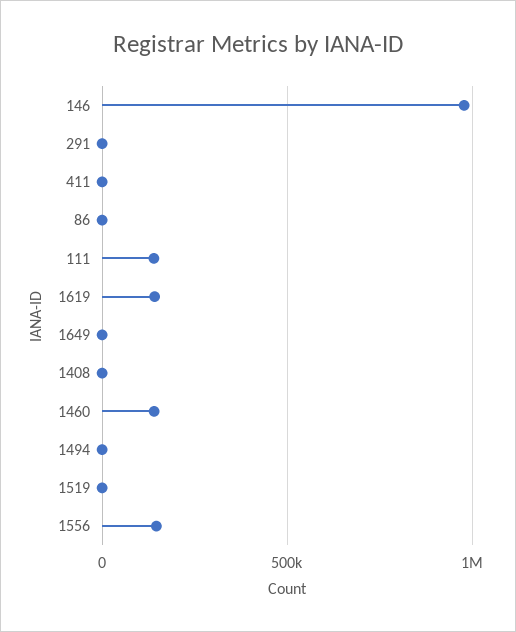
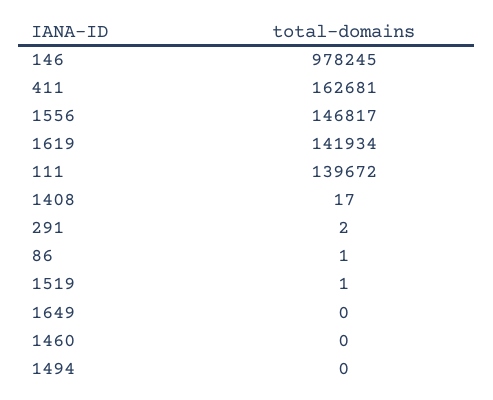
  {
    "146": 978245,
    "291": 2,
-   "411": 0,
+   "411": 162681,
    "86": 1,
    "111": 139672,
    "1619": 141934,
    "1649": 0,
    "1408": 17,
-   "1460": 150000,
+   "1460": 0,
    "1494": 0,
    "1519": 1,
    "1556": 146817
  }

